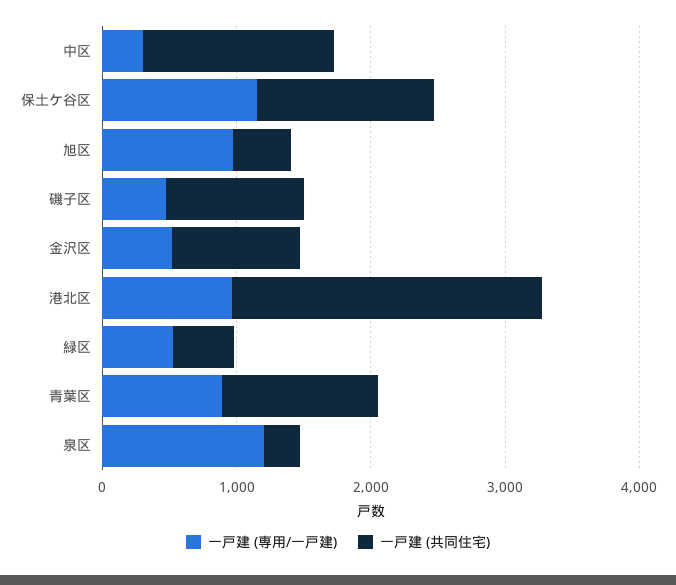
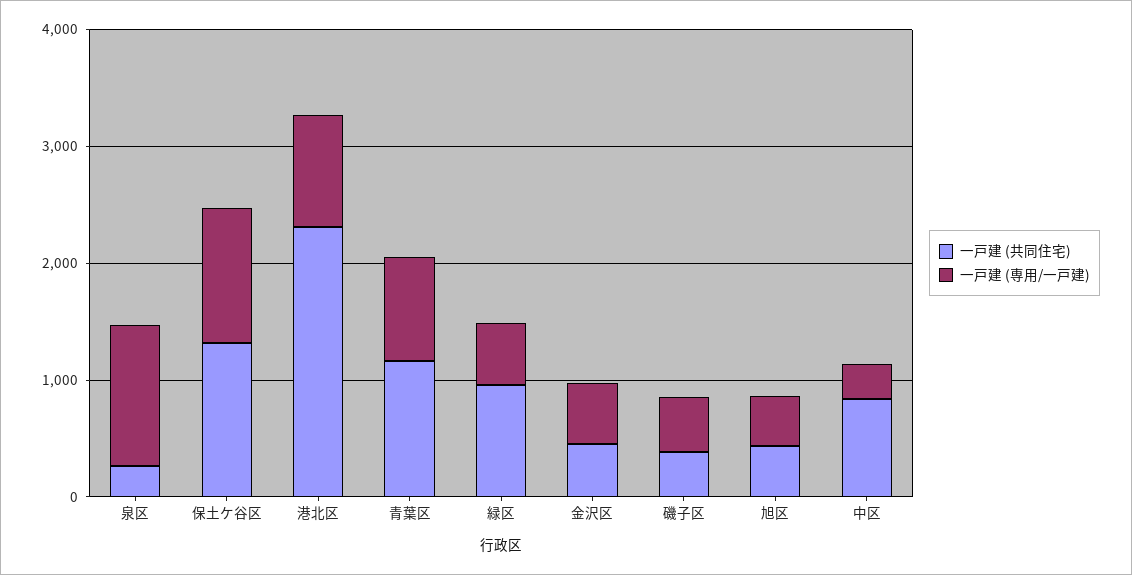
  {
    "一戸建 (専用/一戸建)": {
      "中区": 400,
      "保土ケ谷区": 1200,
-     "旭区": 1000,
+     "旭区": 400,
      "磯子区": 400,
      "金沢区": 600,
      "港北区": 1000,
      "緑区": 600,
      "青葉区": 800,
      "泉区": 1200
    },
    "一戸建 (共同住宅)": {
-     "中区": 1400,
+     "中区": 800,
      "保土ケ谷区": 1400,
      "旭区": 400,
-     "磯子区": 1000,
+     "磯子区": 400,
-     "金沢区": 1000,
+     "金沢区": 400,
      "港北区": 2400,
-     "緑区": 400,
+     "緑区": 1000,
      "青葉区": 1200,
      "泉区": 200
    }
  }

